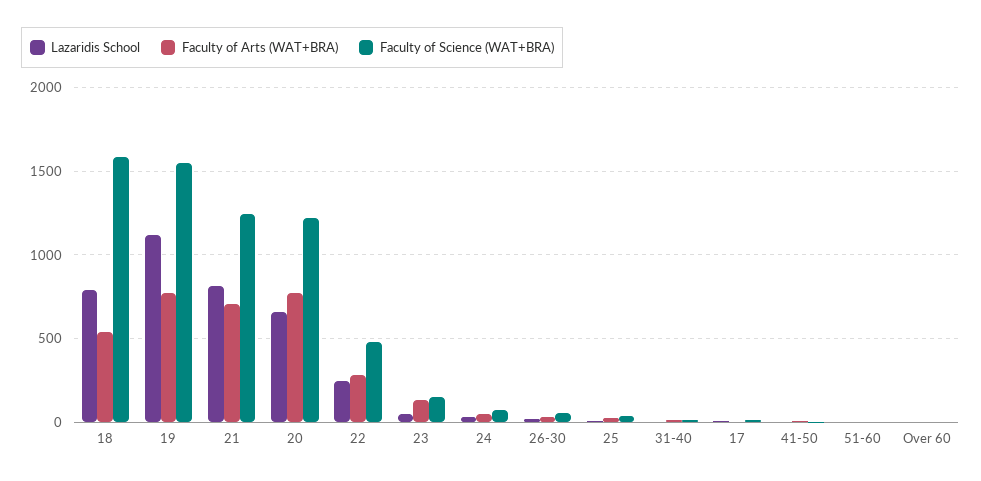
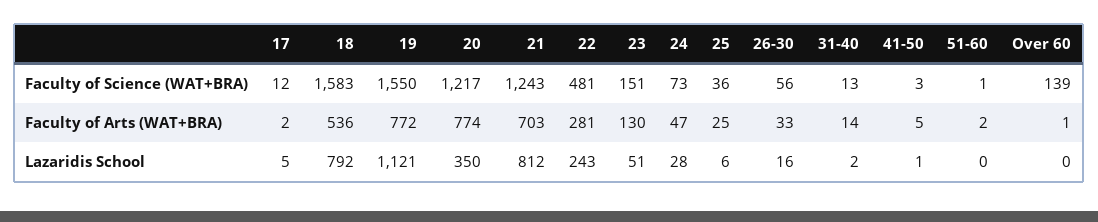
  {
    "Lazaridis School": {
      "18": 792,
      "19": 1121,
      "21": 812,
-     "20": 650,
+     "20": 350,
      "22": 243,
      "23": 51,
      "24": 28,
      "26-30": 16,
      "25": 6,
      "31-40": 2,
      "17": 5,
      "41-50": 1,
      "51-60": 0,
      "Over 60": 0
    },
    "Faculty of Arts (WAT+BRA)": {
      "18": 536,
      "19": 772,
      "21": 703,
      "20": 774,
      "22": 281,
      "23": 130,
      "24": 47,
      "26-30": 33,
      "25": 25,
      "31-40": 14,
      "17": 2,
      "41-50": 5,
      "51-60": 2,
      "Over 60": 1
    },
    "Faculty of Science (WAT+BRA)": {
      "18": 1583,
      "19": 1550,
      "21": 1243,
      "20": 1217,
      "22": 481,
      "23": 151,
      "24": 73,
      "26-30": 56,
      "25": 36,
      "31-40": 13,
      "17": 12,
      "41-50": 3,
      "51-60": 1,
-     "Over 60": 0
+     "Over 60": 139
    }
  }

